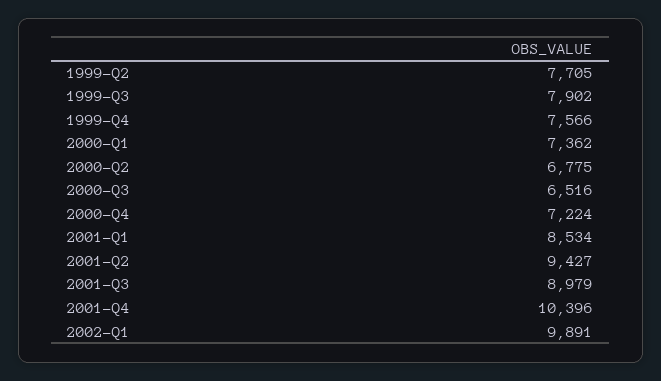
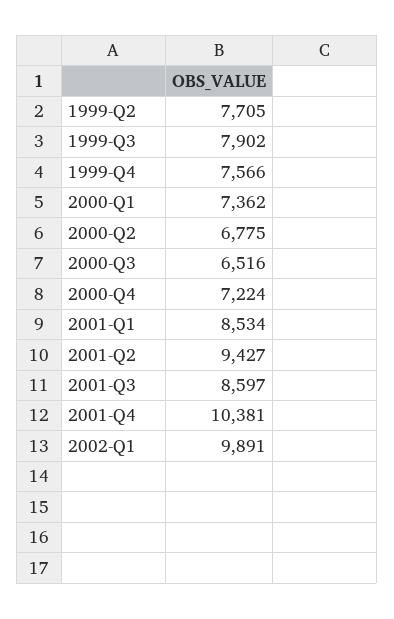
  {
    "1999-Q2": 7705,
    "1999-Q3": 7902,
    "1999-Q4": 7566,
    "2000-Q1": 7362,
    "2000-Q2": 6775,
    "2000-Q3": 6516,
    "2000-Q4": 7224,
    "2001-Q1": 8534,
    "2001-Q2": 9427,
-   "2001-Q3": 8979,
+   "2001-Q3": 8597,
-   "2001-Q4": 10396,
+   "2001-Q4": 10381,
    "2002-Q1": 9891
  }

